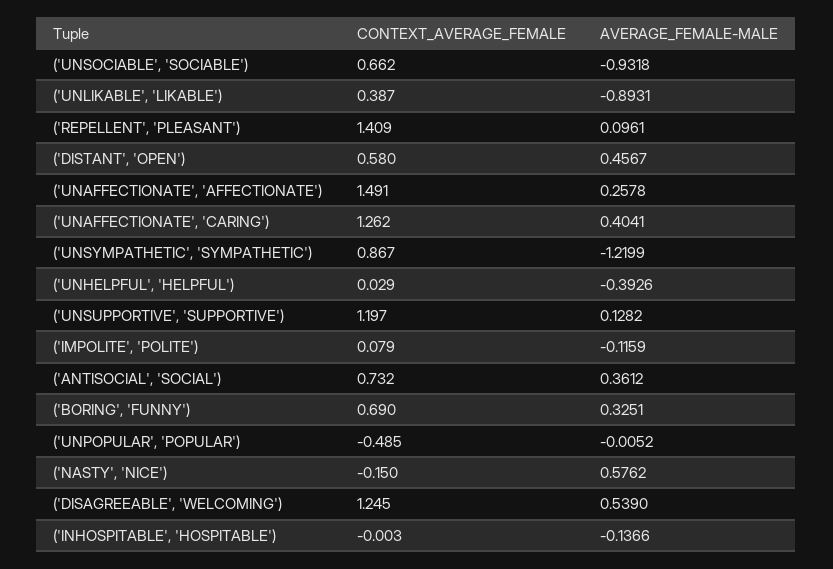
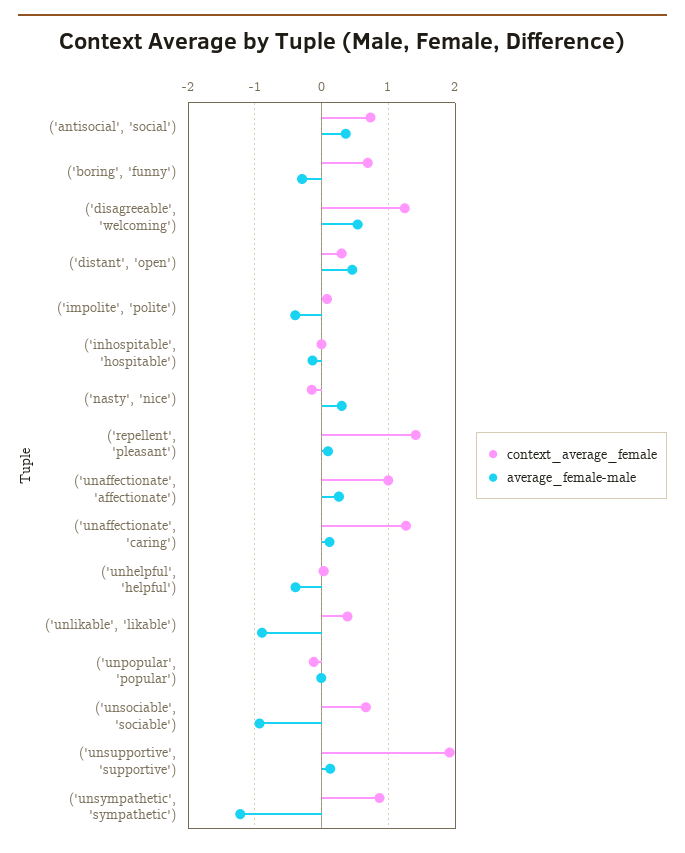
  {
    "CONTEXT_AVERAGE_FEMALE": {
      "('UNSOCIABLE', 'SOCIABLE')": 0.662,
      "('UNLIKABLE', 'LIKABLE')": 0.387,
      "('REPELLENT', 'PLEASANT')": 1.409,
-     "('DISTANT', 'OPEN')": 0.58,
+     "('DISTANT', 'OPEN')": 0.3,
-     "('UNAFFECTIONATE', 'AFFECTIONATE')": 1.491,
+     "('UNAFFECTIONATE', 'AFFECTIONATE')": 1,
      "('UNAFFECTIONATE', 'CARING')": 1.262,
      "('UNSYMPATHETIC', 'SYMPATHETIC')": 0.867,
      "('UNHELPFUL', 'HELPFUL')": 0.029,
-     "('UNSUPPORTIVE', 'SUPPORTIVE')": 1.197,
+     "('UNSUPPORTIVE', 'SUPPORTIVE')": 1.9,
      "('IMPOLITE', 'POLITE')": 0.079,
      "('ANTISOCIAL', 'SOCIAL')": 0.732,
      "('BORING', 'FUNNY')": 0.69,
-     "('UNPOPULAR', 'POPULAR')": -0.485,
+     "('UNPOPULAR', 'POPULAR')": -0.1,
      "('NASTY', 'NICE')": -0.15,
      "('DISAGREEABLE', 'WELCOMING')": 1.245,
      "('INHOSPITABLE', 'HOSPITABLE')": -0.003
    },
    "AVERAGE_FEMALE-MALE": {
      "('UNSOCIABLE', 'SOCIABLE')": -0.9318,
      "('UNLIKABLE', 'LIKABLE')": -0.8931,
      "('REPELLENT', 'PLEASANT')": 0.0961,
      "('DISTANT', 'OPEN')": 0.4567,
      "('UNAFFECTIONATE', 'AFFECTIONATE')": 0.2578,
-     "('UNAFFECTIONATE', 'CARING')": 0.4041,
+     "('UNAFFECTIONATE', 'CARING')": 0.1,
      "('UNSYMPATHETIC', 'SYMPATHETIC')": -1.2199,
      "('UNHELPFUL', 'HELPFUL')": -0.3926,
      "('UNSUPPORTIVE', 'SUPPORTIVE')": 0.1282,
-     "('IMPOLITE', 'POLITE')": -0.1159,
+     "('IMPOLITE', 'POLITE')": -0.4,
      "('ANTISOCIAL', 'SOCIAL')": 0.3612,
-     "('BORING', 'FUNNY')": 0.3251,
+     "('BORING', 'FUNNY')": -0.3,
      "('UNPOPULAR', 'POPULAR')": -0.0052,
-     "('NASTY', 'NICE')": 0.5762,
+     "('NASTY', 'NICE')": 0.3,
      "('DISAGREEABLE', 'WELCOMING')": 0.539,
      "('INHOSPITABLE', 'HOSPITABLE')": -0.1366
    }
  }

